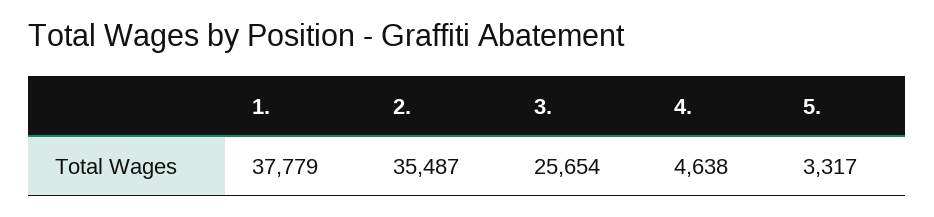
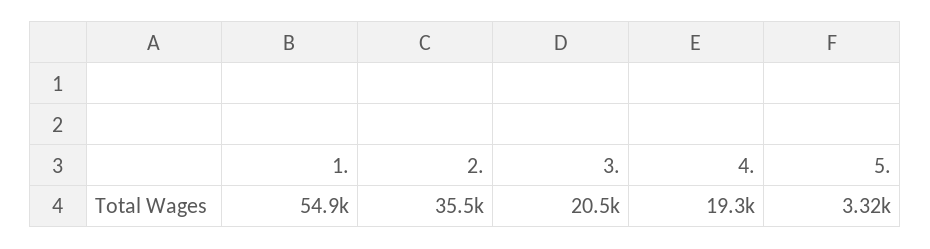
  {
-   "1.": 37779,
+   "1.": 54900,
    "2.": 35487,
-   "3.": 25654,
+   "3.": 20500,
-   "4.": 4638,
+   "4.": 19300,
    "5.": 3317
  }

